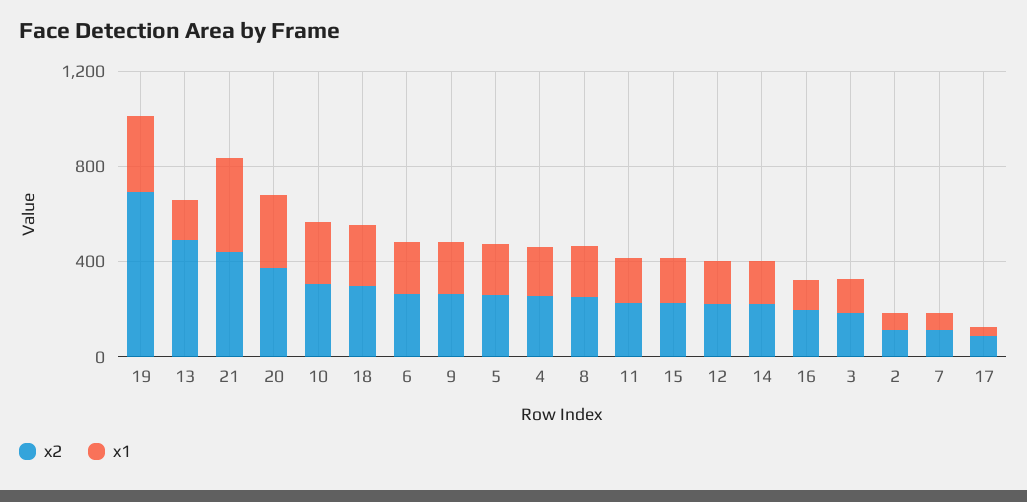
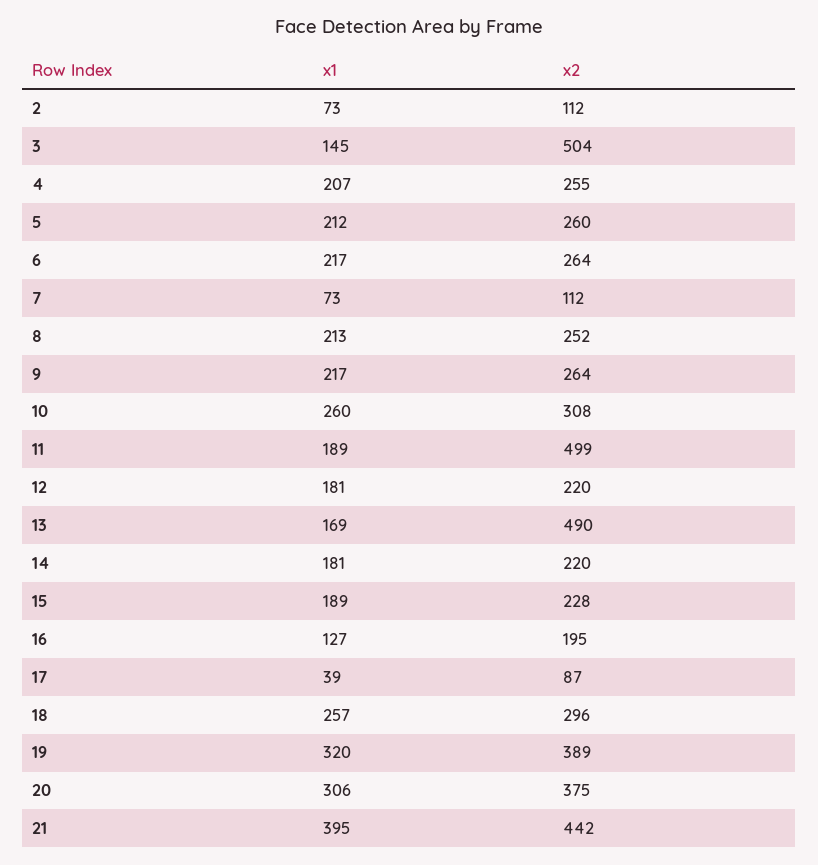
  {
    "x2": {
-     "19": 700,
+     "19": 389,
      "13": 490,
      "21": 442,
      "20": 375,
      "10": 308,
      "18": 296,
      "6": 264,
      "9": 264,
      "5": 260,
      "4": 255,
      "8": 252,
-     "11": 200,
+     "11": 499,
      "15": 228,
      "12": 220,
      "14": 220,
      "16": 195,
-     "3": 200,
+     "3": 504,
      "2": 112,
      "7": 112,
      "17": 87
    },
    "x1": {
      "19": 320,
      "13": 169,
      "21": 395,
      "20": 306,
      "10": 260,
      "18": 257,
      "6": 217,
      "9": 217,
      "5": 212,
      "4": 207,
      "8": 213,
      "11": 189,
      "15": 189,
      "12": 181,
      "14": 181,
      "16": 127,
      "3": 145,
      "2": 73,
      "7": 73,
      "17": 39
    }
  }

